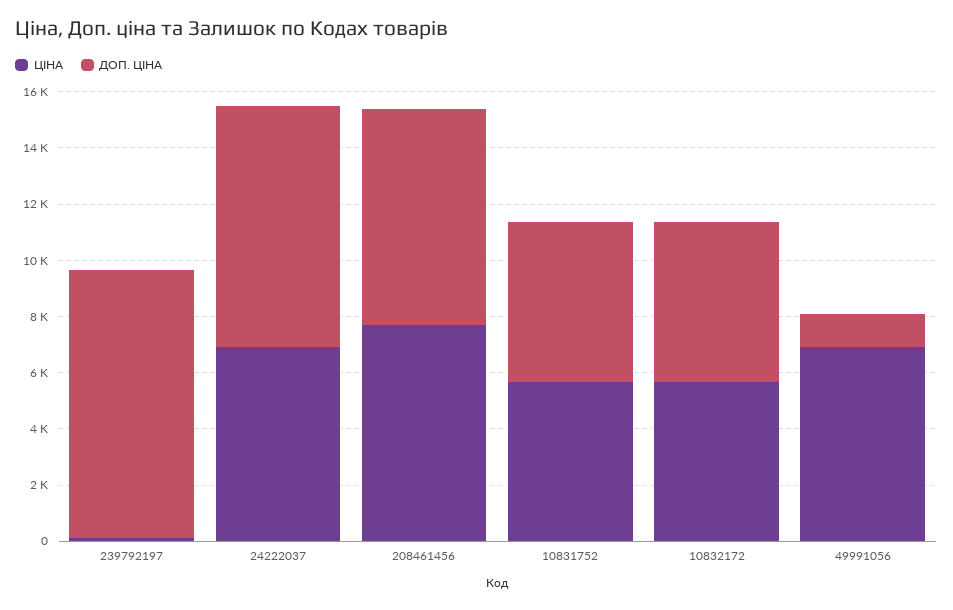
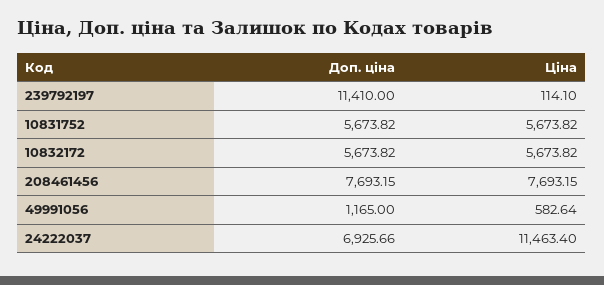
  {
    "ЦІНА": {
      "239792197": 114.1,
-     "24222037": 7000,
+     "24222037": 11463.4,
      "208461456": 7693.15,
      "10831752": 5673.82,
      "10832172": 5673.82,
-     "49991056": 7000
+     "49991056": 582.64
    },
    "ДОП. ЦІНА": {
-     "239792197": 9500,
+     "239792197": 11410,
-     "24222037": 8500,
+     "24222037": 6925.66,
      "208461456": 7693.15,
      "10831752": 5673.82,
      "10832172": 5673.82,
      "49991056": 1165
    }
  }

